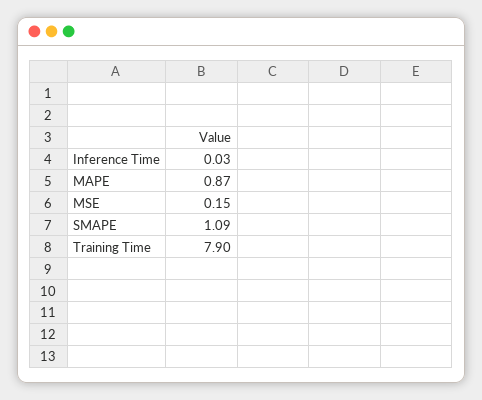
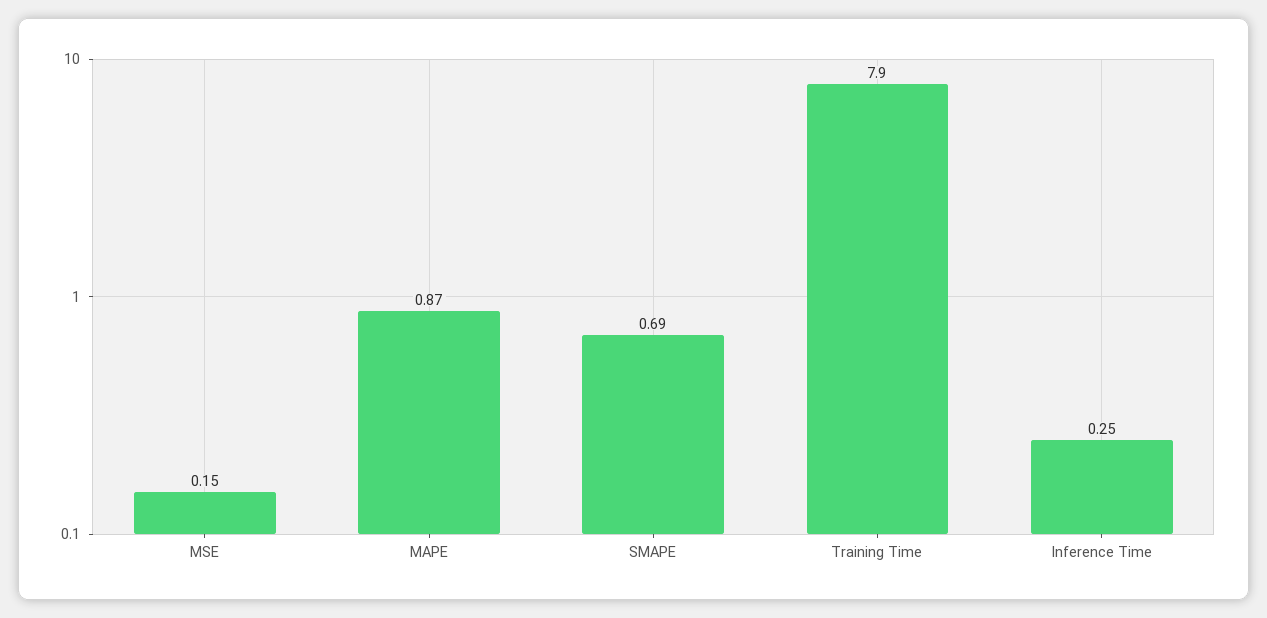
  {
-   "Inference Time": 0.03,
+   "Inference Time": 0.25,
    "MAPE": 0.87,
    "MSE": 0.15,
-   "SMAPE": 1.09,
+   "SMAPE": 0.69,
    "Training Time": 7.9
  }

